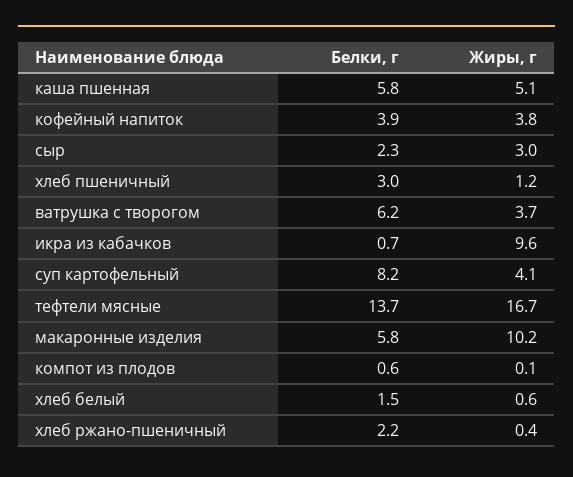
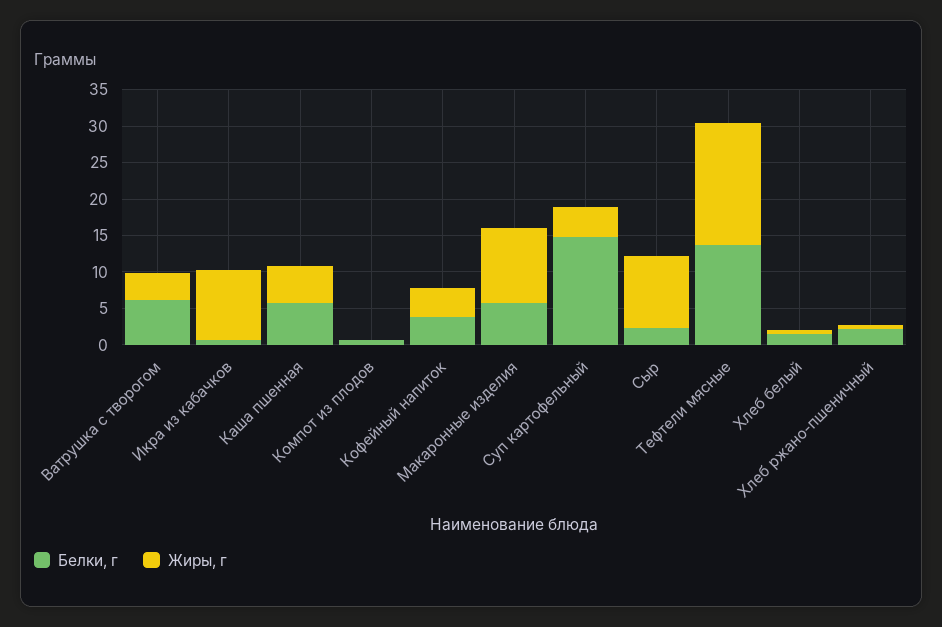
  {
    "Белки, г": {
      "каша пшенная": 5.8,
      "кофейный напиток": 3.9,
      "сыр": 2.3,
-     "хлеб пшеничный": 3,
      "ватрушка с творогом": 6.2,
      "икра из кабачков": 0.7,
-     "суп картофельный": 8.2,
+     "суп картофельный": 15,
      "тефтели мясные": 13.7,
      "макаронные изделия": 5.8,
      "компот из плодов": 0.6,
      "хлеб белый": 1.5,
      "хлеб ржано-пшеничный": 2.2
    },
    "Жиры, г": {
      "каша пшенная": 5.1,
      "кофейный напиток": 3.8,
-     "сыр": 3,
+     "сыр": 10,
-     "хлеб пшеничный": 1.2,
      "ватрушка с творогом": 3.7,
      "икра из кабачков": 9.6,
      "суп картофельный": 4.1,
      "тефтели мясные": 16.7,
      "макаронные изделия": 10.2,
      "компот из плодов": 0.1,
      "хлеб белый": 0.6,
      "хлеб ржано-пшеничный": 0.4
    }
  }

